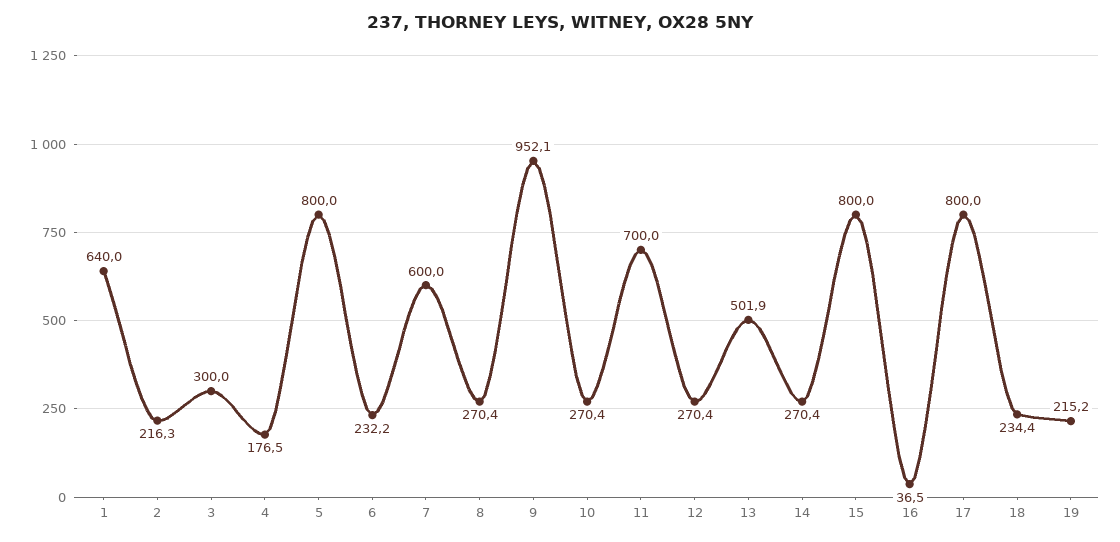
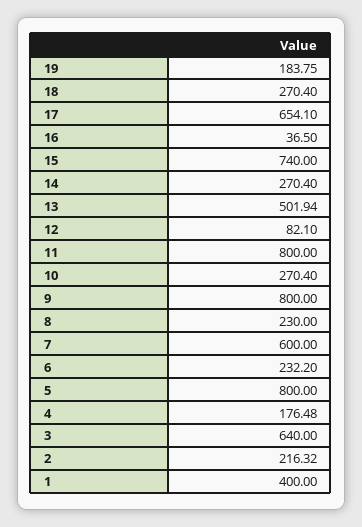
  {
-   "1": 640,
+   "1": 400,
    "2": 216.32,
-   "3": 300,
+   "3": 640,
    "4": 176.48,
    "5": 800,
    "6": 232.2,
    "7": 600,
-   "8": 270.4,
+   "8": 230,
-   "9": 952.1,
+   "9": 800,
    "10": 270.4,
-   "11": 700,
+   "11": 800,
-   "12": 270.4,
+   "12": 82.1,
    "13": 501.94,
    "14": 270.4,
-   "15": 800,
+   "15": 740,
    "16": 36.5,
-   "17": 800,
+   "17": 654.1,
-   "18": 234.4,
+   "18": 270.4,
-   "19": 215.2
+   "19": 183.75
  }

